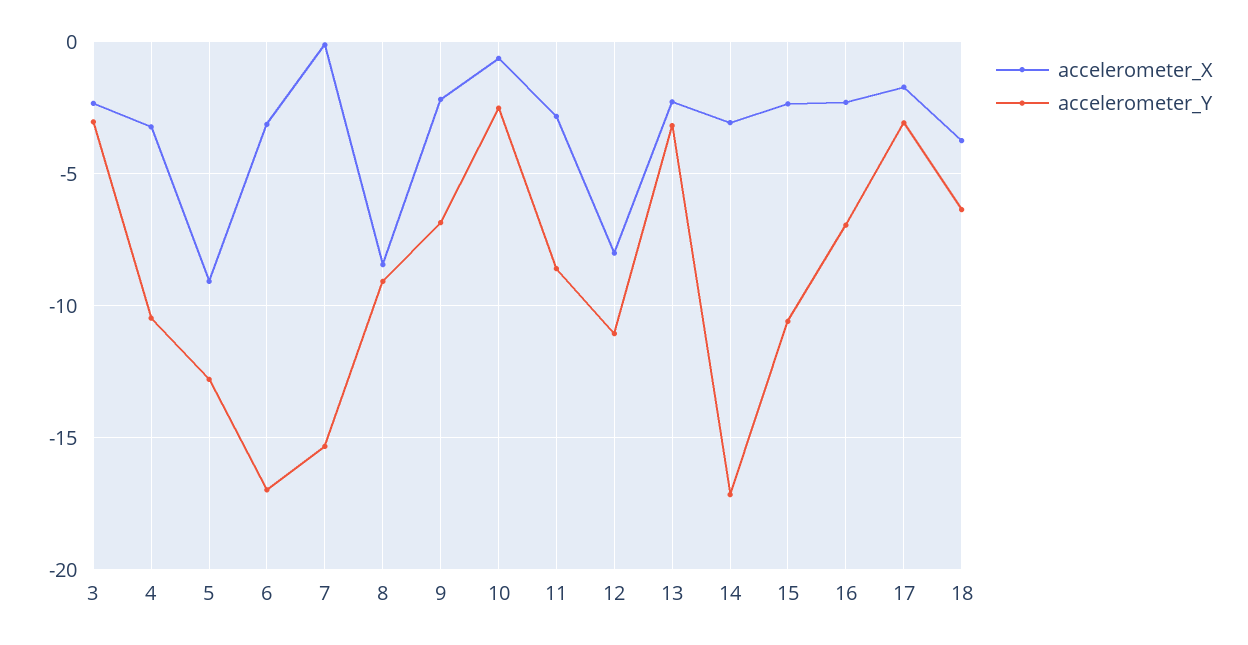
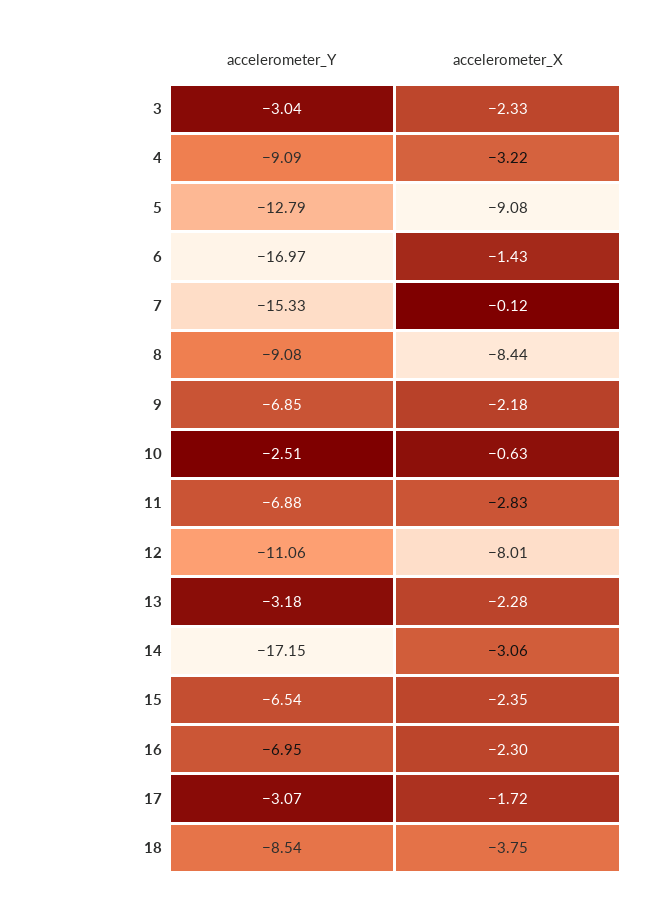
  {
    "accelerometer_X": {
      "3": -2.33,
      "4": -3.22,
      "5": -9.08,
-     "6": -3,
+     "6": -1.43,
      "7": -0.12,
      "8": -8.44,
      "9": -2.18,
      "10": -0.63,
      "11": -2.83,
      "12": -8.01,
      "13": -2.28,
      "14": -3.06,
      "15": -2.35,
      "16": -2.3,
      "17": -1.72,
      "18": -3.75
    },
    "accelerometer_Y": {
      "3": -3.04,
-     "4": -10.5,
+     "4": -9.09,
      "5": -12.79,
      "6": -16.97,
      "7": -15.33,
      "8": -9.08,
      "9": -6.85,
      "10": -2.51,
-     "11": -8.5,
+     "11": -6.88,
      "12": -11.06,
      "13": -3.18,
      "14": -17.15,
-     "15": -10.5,
+     "15": -6.54,
      "16": -6.95,
      "17": -3.07,
-     "18": -6.5
+     "18": -8.54
    }
  }

